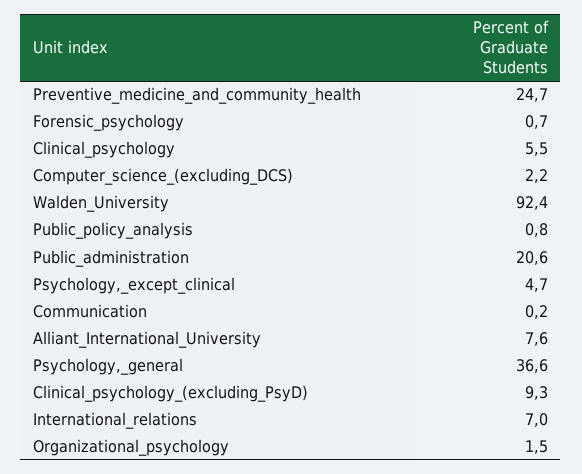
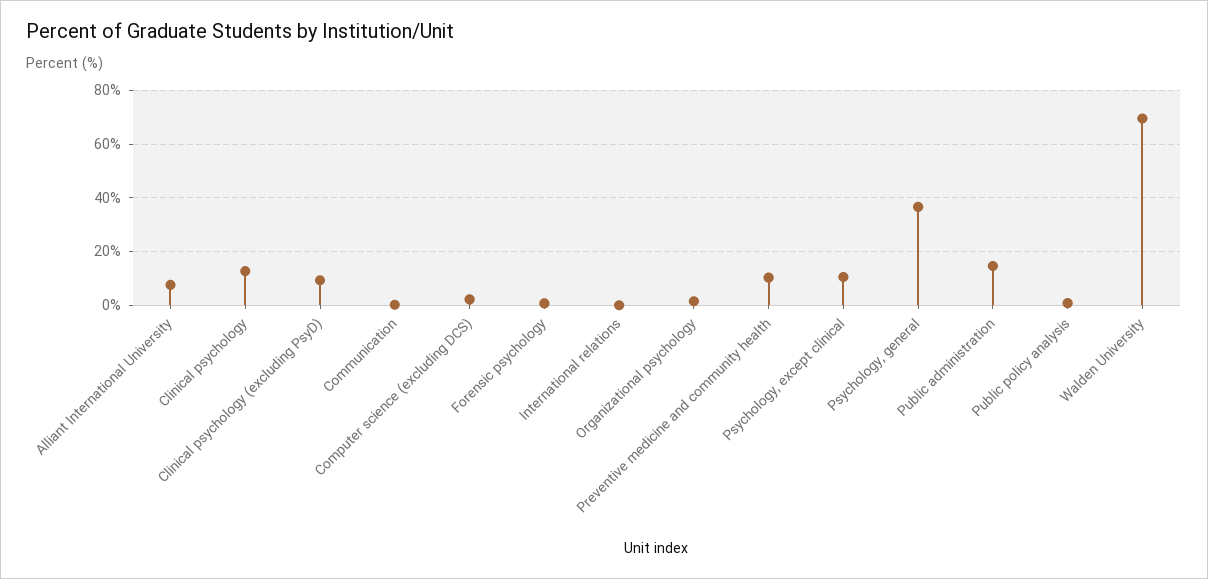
  {
-   "Preventive_medicine_and_community_health": 24.7,
+   "Preventive_medicine_and_community_health": 10,
    "Forensic_psychology": 0.7,
-   "Clinical_psychology": 5.5,
+   "Clinical_psychology": 12.5,
    "Computer_science_(excluding_DCS)": 2.2,
-   "Walden_University": 92.4,
+   "Walden_University": 70,
    "Public_policy_analysis": 0.8,
-   "Public_administration": 20.6,
+   "Public_administration": 15,
-   "Psychology,_except_clinical": 4.7,
+   "Psychology,_except_clinical": 10,
    "Communication": 0.2,
    "Alliant_International_University": 7.6,
    "Psychology,_general": 36.6,
    "Clinical_psychology_(excluding_PsyD)": 9.3,
-   "International_relations": 7,
+   "International_relations": 0,
    "Organizational_psychology": 1.5
  }

